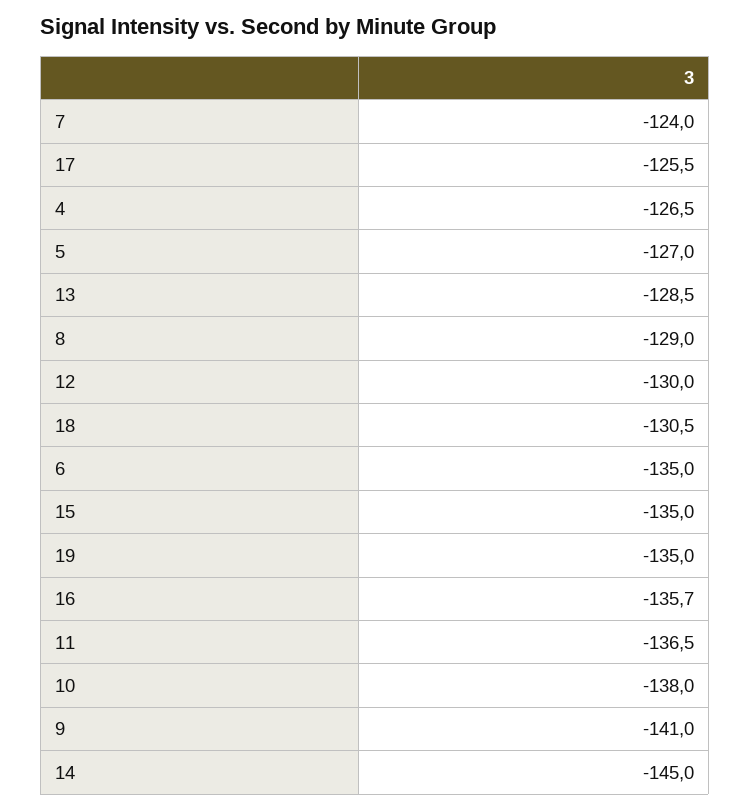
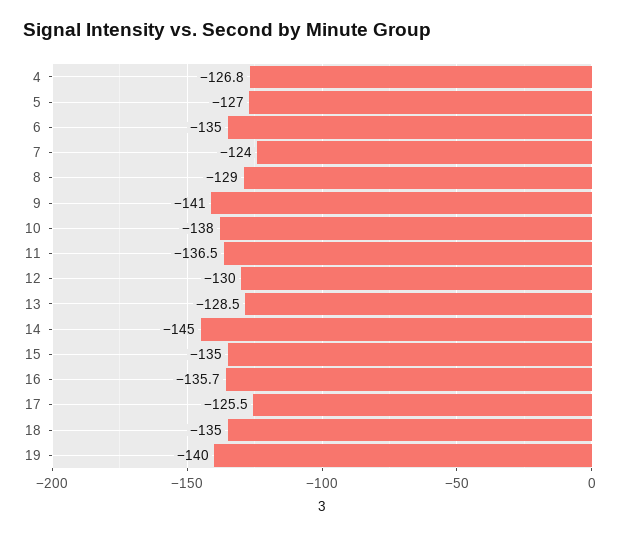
  {
    "7": -124,
    "17": -125.5,
-   "4": -126.5,
+   "4": -126.8,
    "5": -127,
    "13": -128.5,
    "8": -129,
    "12": -130,
-   "18": -130.5,
+   "18": -135,
    "6": -135,
    "15": -135,
-   "19": -135,
+   "19": -140,
    "16": -135.7,
    "11": -136.5,
    "10": -138,
    "9": -141,
    "14": -145
  }

